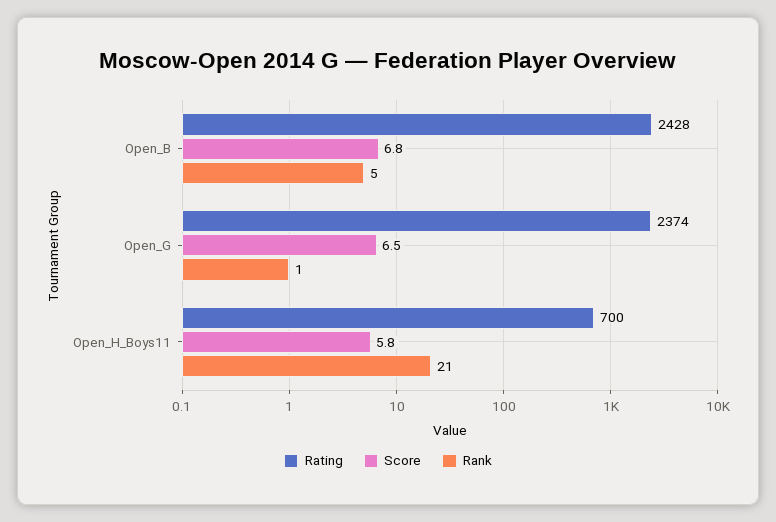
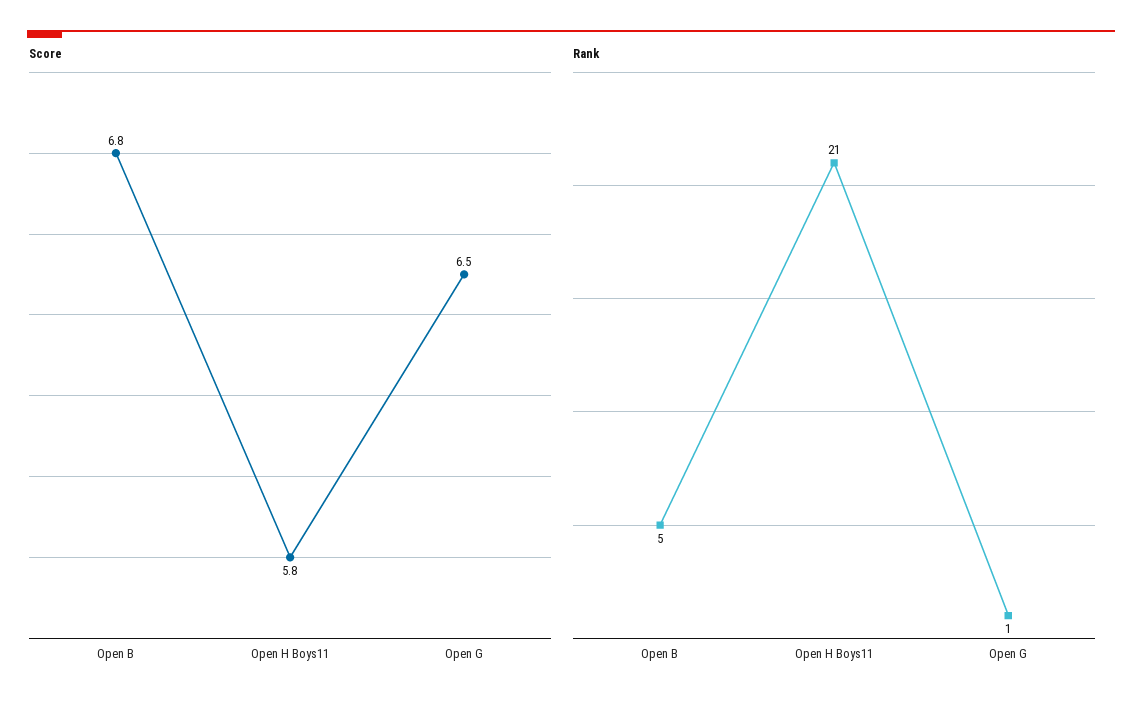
  {
-   "Rating": {
-     "Open_B": 2428,
-     "Open_G": 2374,
-     "Open_H_Boys11": 700
-   },
    "Score": {
      "Open_B": 6.8,
      "Open_G": 6.5,
      "Open_H_Boys11": 5.8
    },
    "Rank": {
      "Open_B": 5,
      "Open_G": 1,
      "Open_H_Boys11": 21
    }
  }

